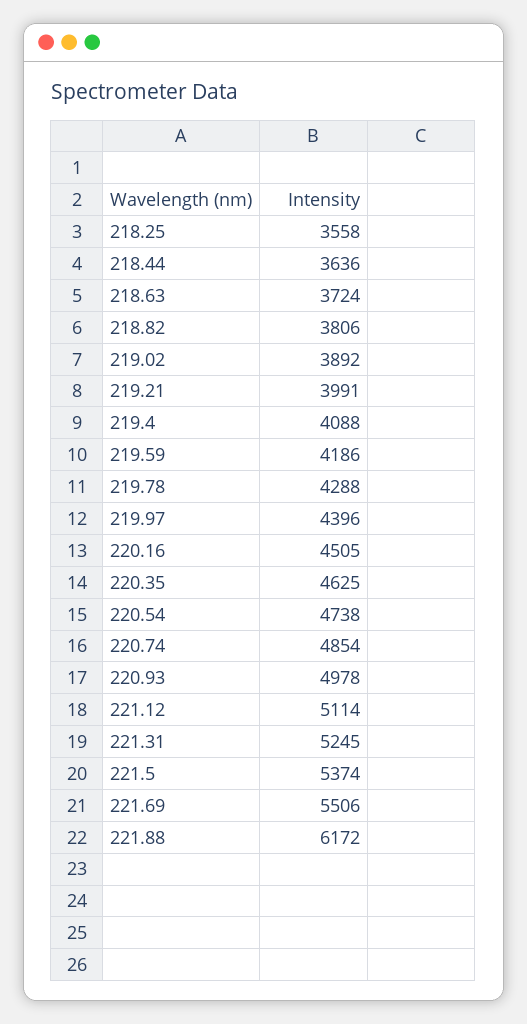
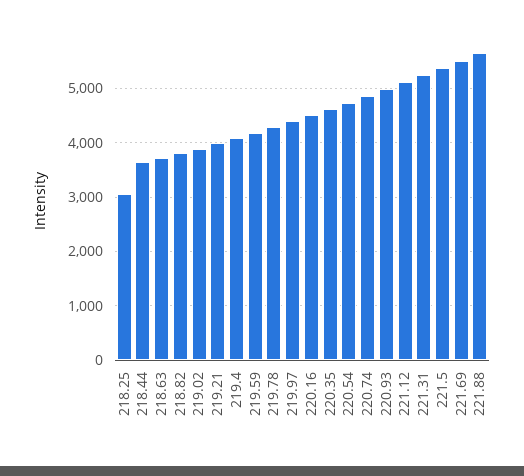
  {
-   "218.25": 3558,
+   "218.25": 3000,
    "218.44": 3636,
    "218.63": 3724,
    "218.82": 3806,
    "219.02": 3892,
    "219.21": 3991,
    "219.4": 4088,
    "219.59": 4186,
    "219.78": 4288,
    "219.97": 4396,
    "220.16": 4505,
    "220.35": 4625,
    "220.54": 4738,
    "220.74": 4854,
    "220.93": 4978,
    "221.12": 5114,
    "221.31": 5245,
    "221.5": 5374,
    "221.69": 5506,
-   "221.88": 6172
+   "221.88": 5600
  }

